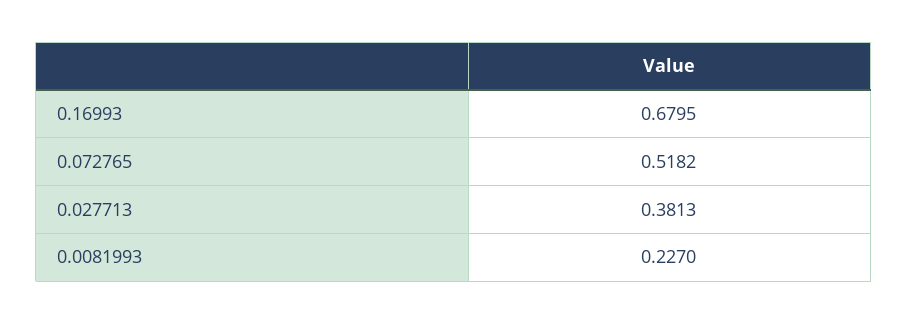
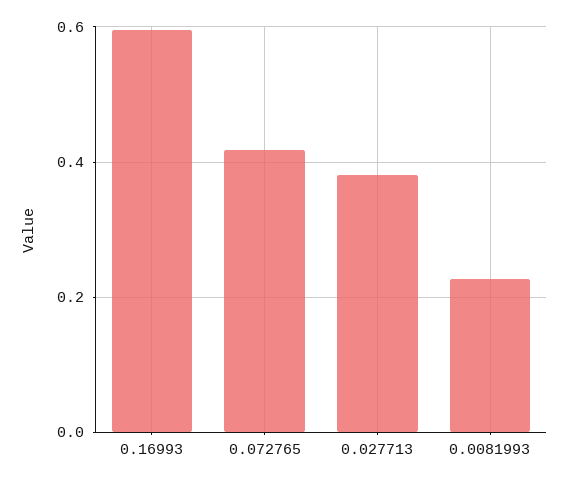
  {
-   "0.16993": 0.6795,
+   "0.16993": 0.6,
-   "0.072765": 0.5182,
+   "0.072765": 0.42,
    "0.027713": 0.3813,
    "0.0081993": 0.227
  }

